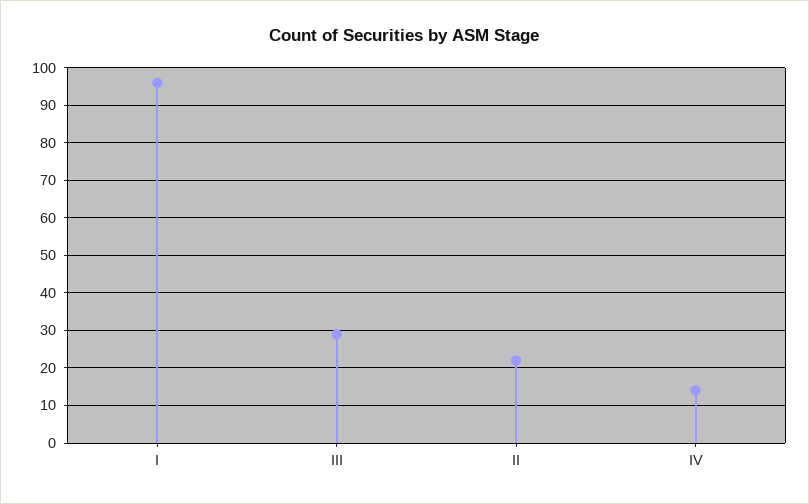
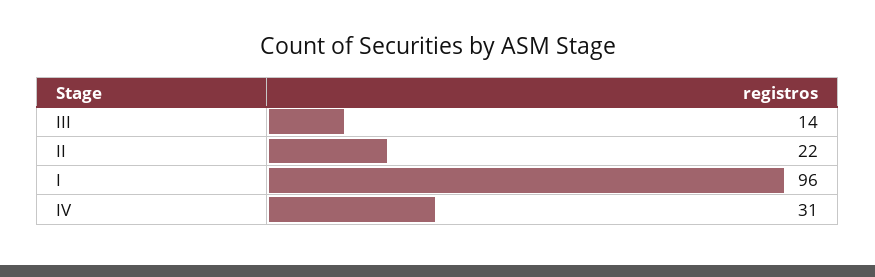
  {
    "I": 96,
-   "III": 30,
+   "III": 14,
    "II": 22,
-   "IV": 15
+   "IV": 31
  }

